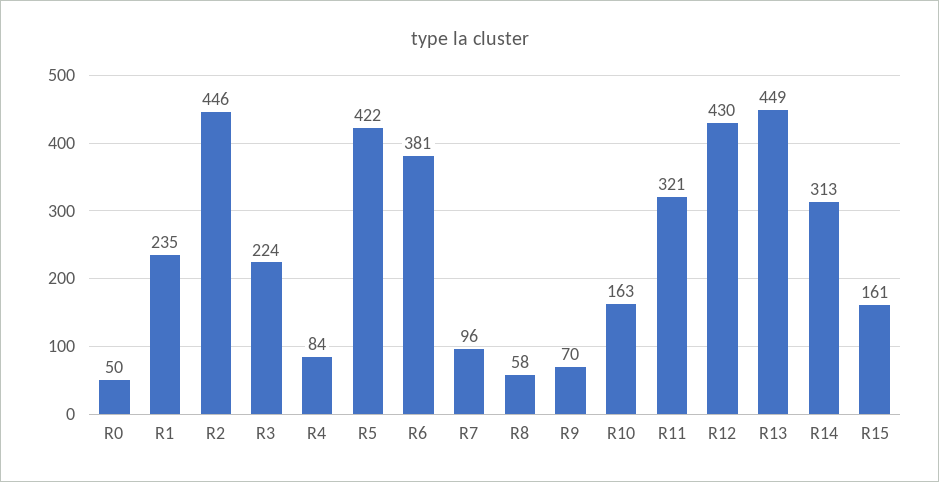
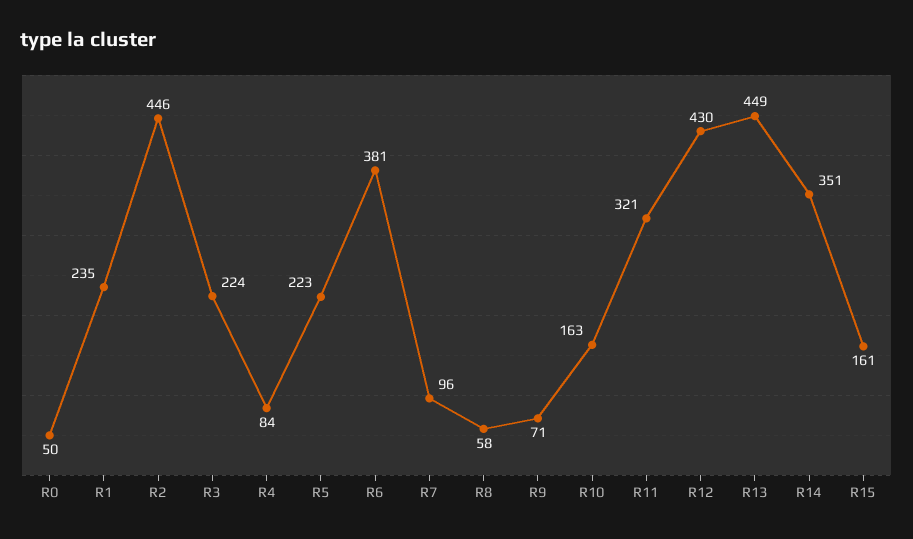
  {
    "R0": 50,
    "R1": 235,
    "R2": 446,
    "R3": 224,
    "R4": 84,
-   "R5": 422,
+   "R5": 223,
    "R6": 381,
    "R7": 96,
    "R8": 58,
-   "R9": 70,
+   "R9": 71,
    "R10": 163,
    "R11": 321,
    "R12": 430,
    "R13": 449,
-   "R14": 313,
+   "R14": 351,
    "R15": 161
  }

